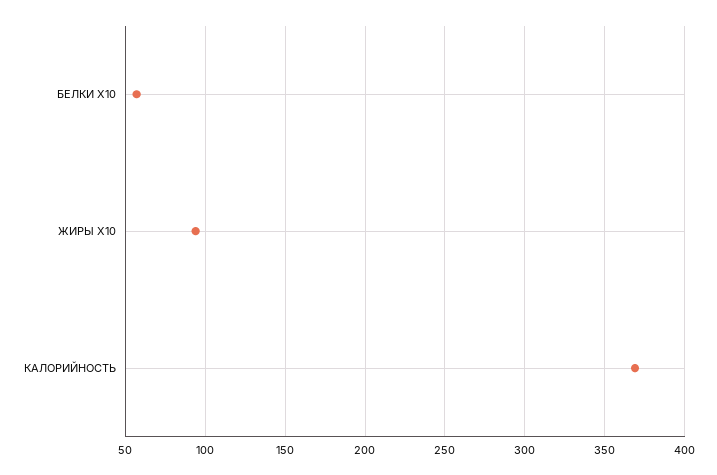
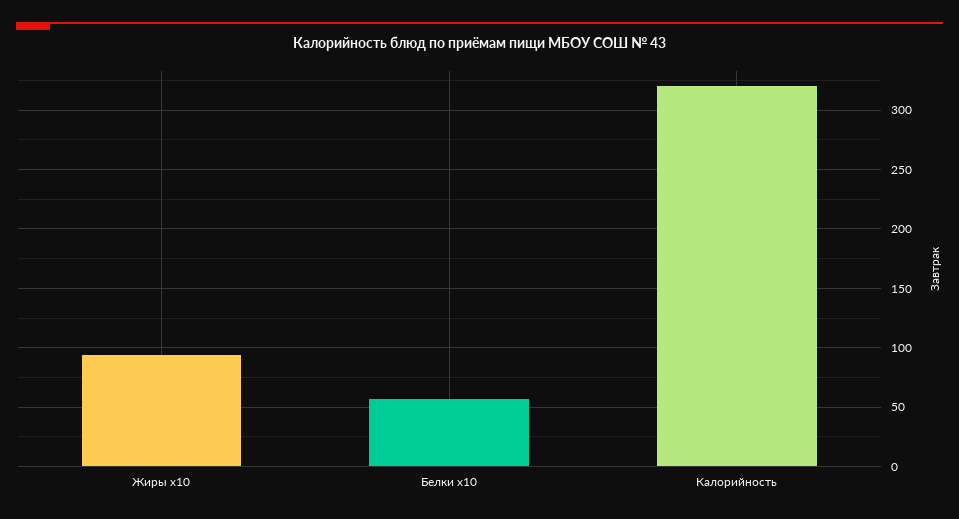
  {
    "БЕЛКИ X10": 55,
    "ЖИРЫ X10": 95,
-   "КАЛОРИЙНОСТЬ": 370
+   "КАЛОРИЙНОСТЬ": 320
  }

